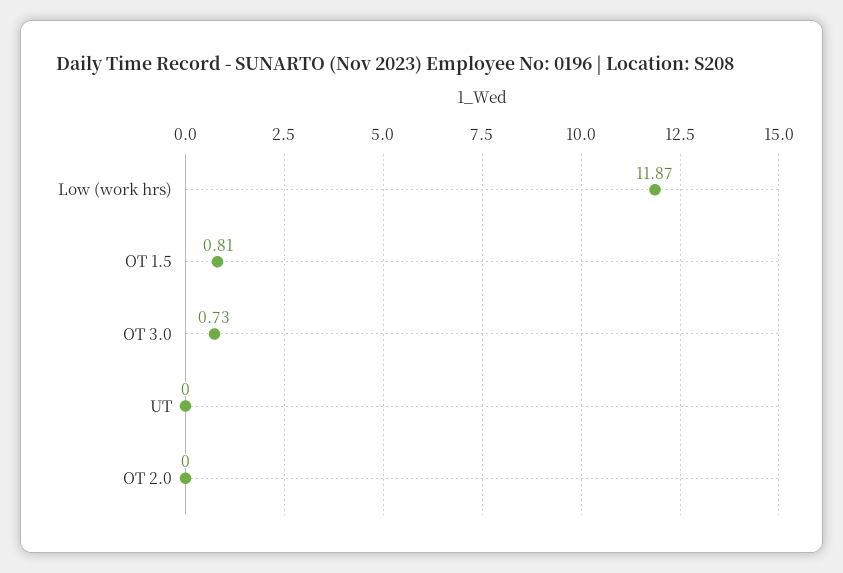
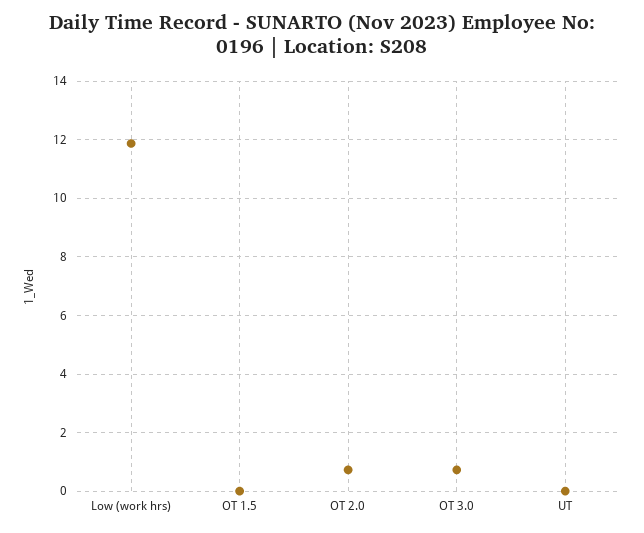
  {
    "Low (work hrs)": 11.87,
-   "OT 1.5": 0.81,
+   "OT 1.5": 0,
    "OT 3.0": 0.73,
    "UT": 0,
-   "OT 2.0": 0
+   "OT 2.0": 0.75
  }

